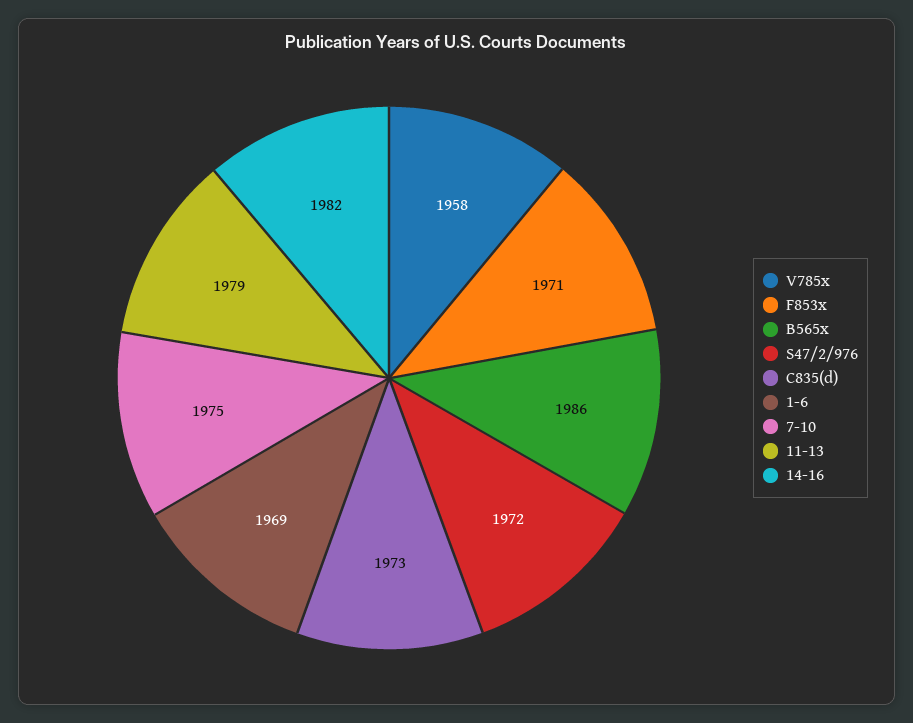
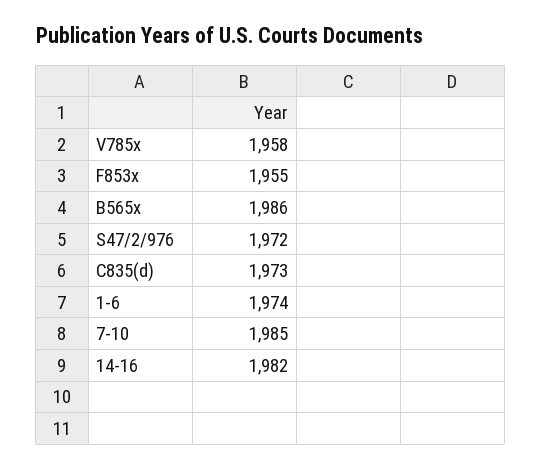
  {
    "V785x": 1958,
-   "F853x": 1971,
+   "F853x": 1955,
    "B565x": 1986,
    "S47/2/976": 1972,
    "C835(d)": 1973,
-   "1-6": 1969,
+   "1-6": 1974,
-   "7-10": 1975,
+   "7-10": 1985,
-   "11-13": 1979,
    "14-16": 1982
  }

